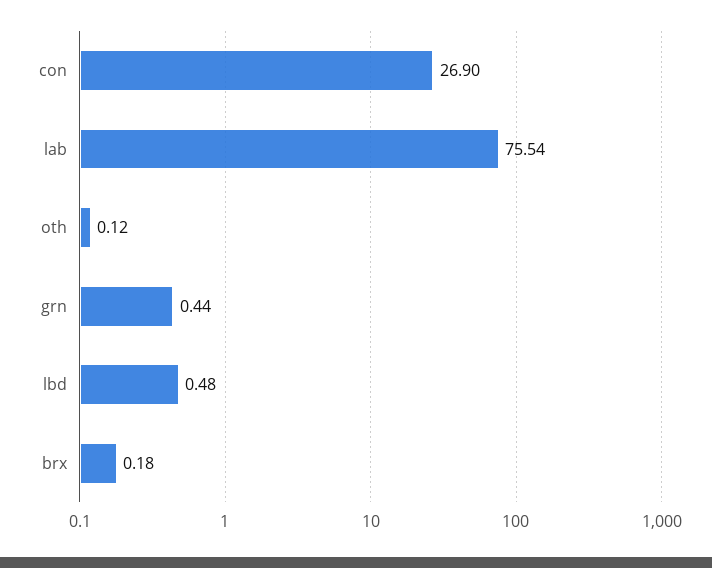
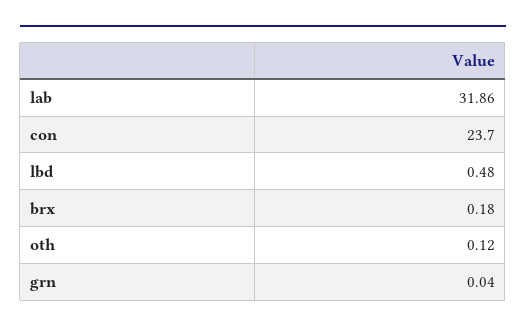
  {
-   "con": 26.9,
+   "con": 23.7,
-   "lab": 75.54,
+   "lab": 31.86,
    "oth": 0.12,
-   "grn": 0.44,
+   "grn": 0.04,
    "lbd": 0.48,
    "brx": 0.18
  }

